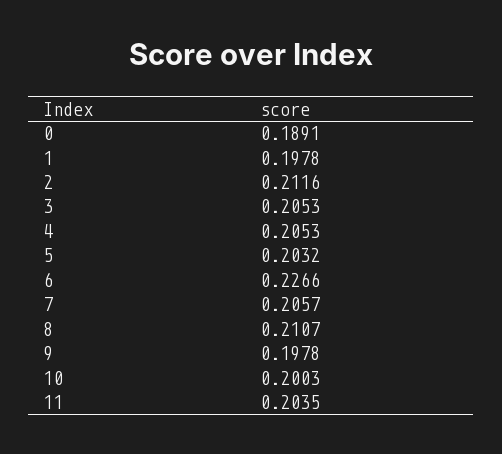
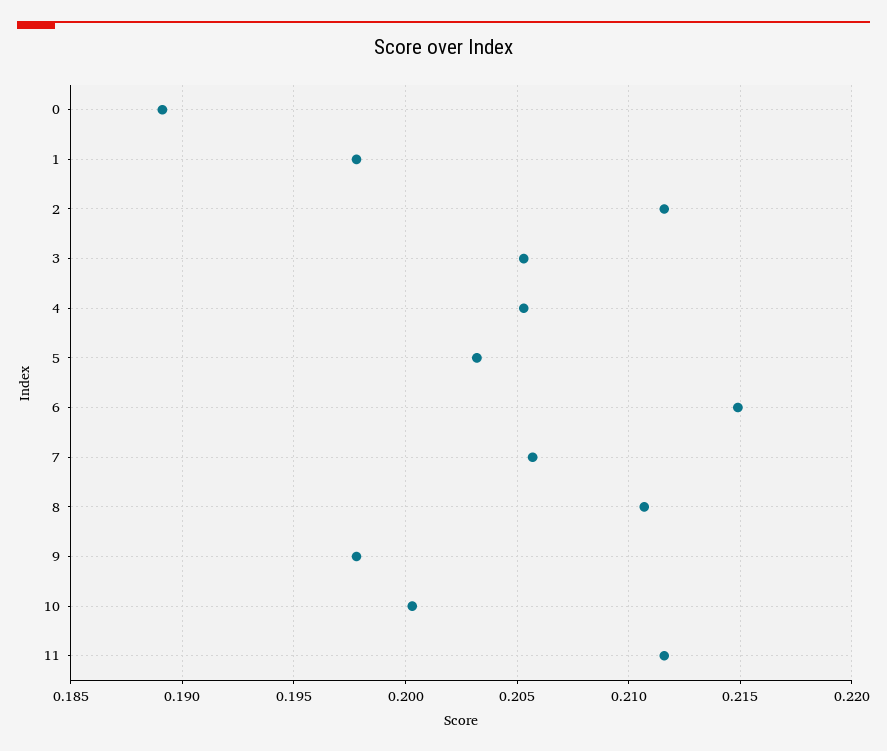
  {
    "0": 0.1891,
    "1": 0.1978,
    "2": 0.2116,
    "3": 0.2053,
    "4": 0.2053,
    "5": 0.2032,
-   "6": 0.2266,
+   "6": 0.215,
    "7": 0.2057,
    "8": 0.2107,
    "9": 0.1978,
    "10": 0.2003,
-   "11": 0.2035
+   "11": 0.2115
  }

